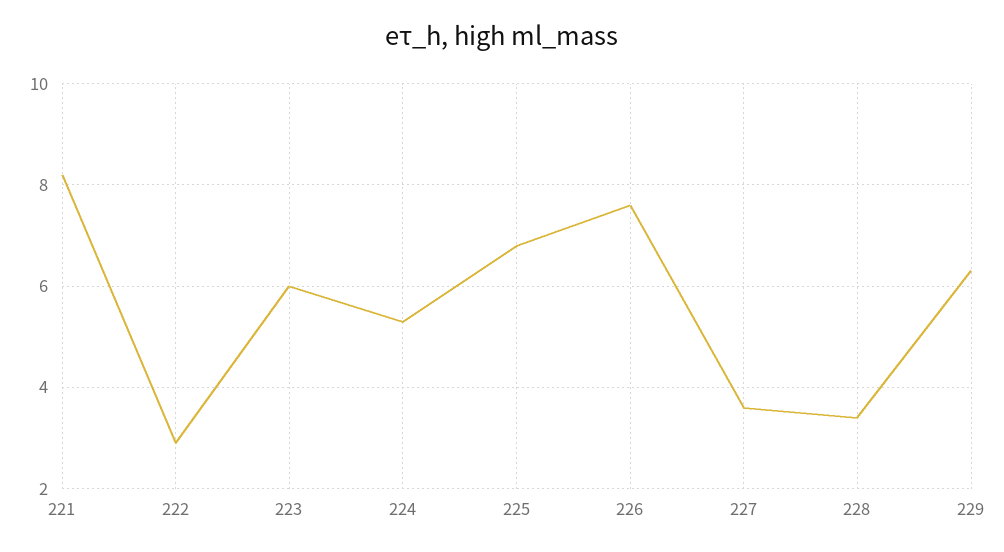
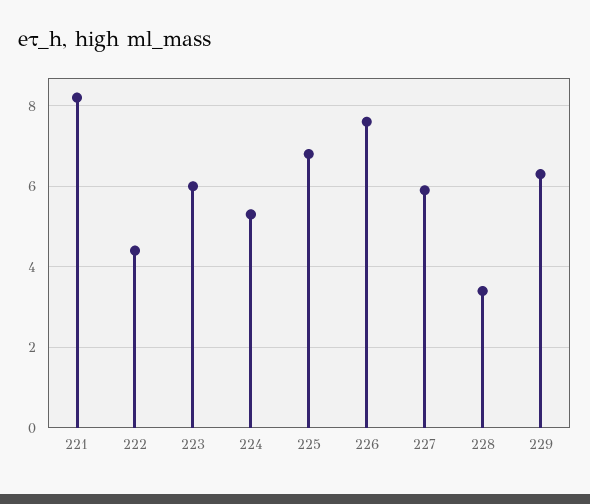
  {
    "221": 8,
-   "222": 3,
+   "222": 4.5,
    "223": 6,
    "224": 5.5,
    "225": 7,
    "226": 7.5,
-   "227": 3.5,
+   "227": 6,
    "228": 3.5,
    "229": 6.5
  }

